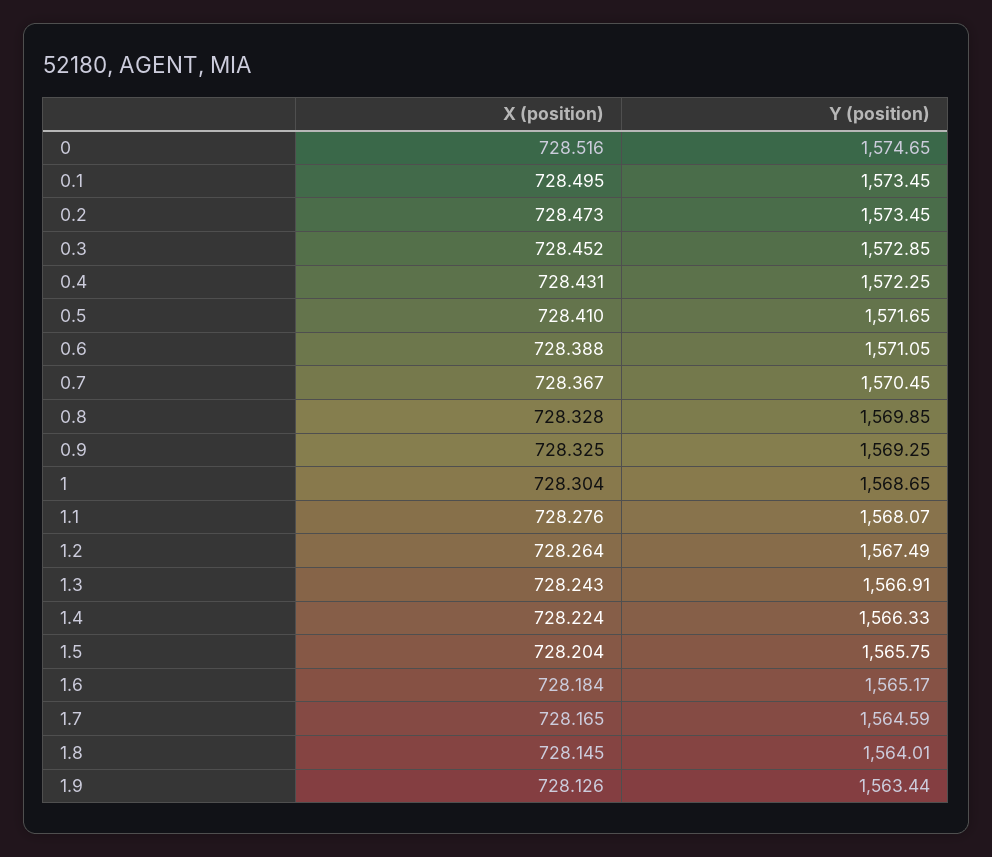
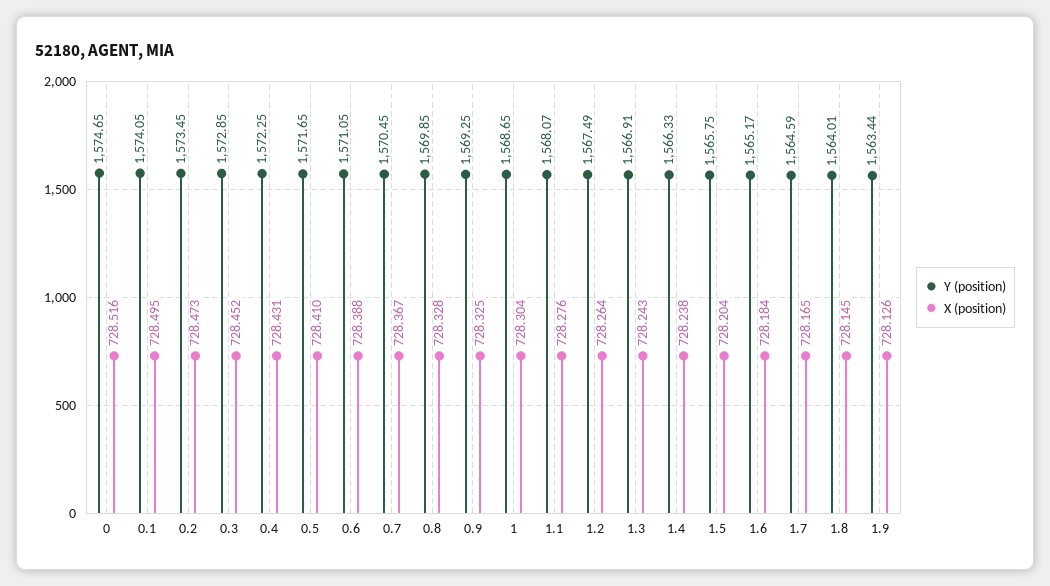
  {
    "X (position)": {
      "0": 728.516,
      "0.1": 728.495,
      "0.2": 728.473,
      "0.3": 728.452,
      "0.4": 728.431,
      "0.5": 728.41,
      "0.6": 728.388,
      "0.7": 728.367,
      "0.8": 728.328,
      "0.9": 728.325,
      "1": 728.304,
      "1.1": 728.276,
      "1.2": 728.264,
      "1.3": 728.243,
-     "1.4": 728.224,
+     "1.4": 728.238,
      "1.5": 728.204,
      "1.6": 728.184,
      "1.7": 728.165,
      "1.8": 728.145,
      "1.9": 728.126
    },
    "Y (position)": {
      "0": 1574.65,
-     "0.1": 1573.45,
+     "0.1": 1574.05,
      "0.2": 1573.45,
      "0.3": 1572.85,
      "0.4": 1572.25,
      "0.5": 1571.65,
      "0.6": 1571.05,
      "0.7": 1570.45,
      "0.8": 1569.85,
      "0.9": 1569.25,
      "1": 1568.65,
      "1.1": 1568.07,
      "1.2": 1567.49,
      "1.3": 1566.91,
      "1.4": 1566.33,
      "1.5": 1565.75,
      "1.6": 1565.17,
      "1.7": 1564.59,
      "1.8": 1564.01,
      "1.9": 1563.44
    }
  }

